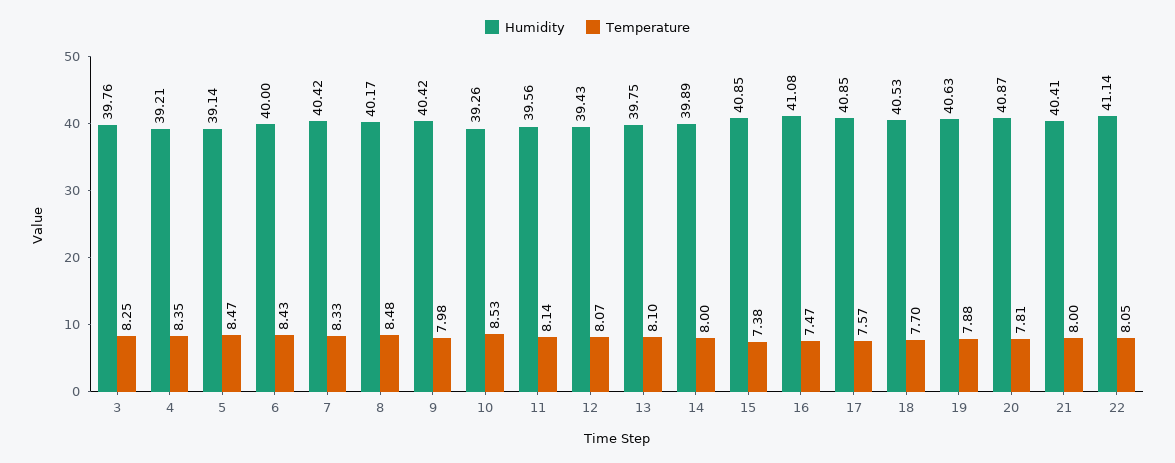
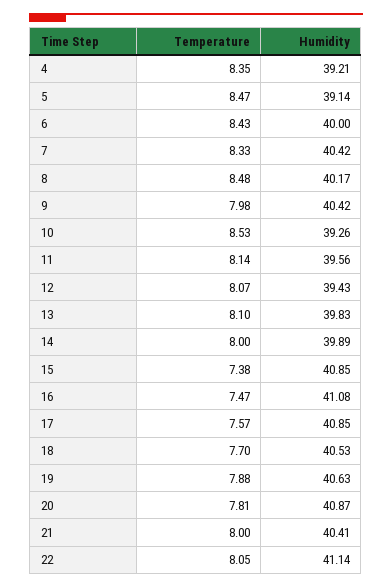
  {
    "Humidity": {
-     "3": 39.76,
      "4": 39.21,
      "5": 39.14,
      "6": 40,
      "7": 40.42,
      "8": 40.17,
      "9": 40.42,
      "10": 39.26,
      "11": 39.56,
      "12": 39.43,
-     "13": 39.75,
+     "13": 39.83,
      "14": 39.89,
      "15": 40.85,
      "16": 41.08,
      "17": 40.85,
      "18": 40.53,
      "19": 40.63,
      "20": 40.87,
      "21": 40.41,
      "22": 41.14
    },
    "Temperature": {
-     "3": 8.25,
      "4": 8.35,
      "5": 8.47,
      "6": 8.43,
      "7": 8.33,
      "8": 8.48,
      "9": 7.98,
      "10": 8.53,
      "11": 8.14,
      "12": 8.07,
      "13": 8.1,
      "14": 8,
      "15": 7.38,
      "16": 7.47,
      "17": 7.57,
      "18": 7.7,
      "19": 7.88,
      "20": 7.81,
      "21": 8,
      "22": 8.05
    }
  }

